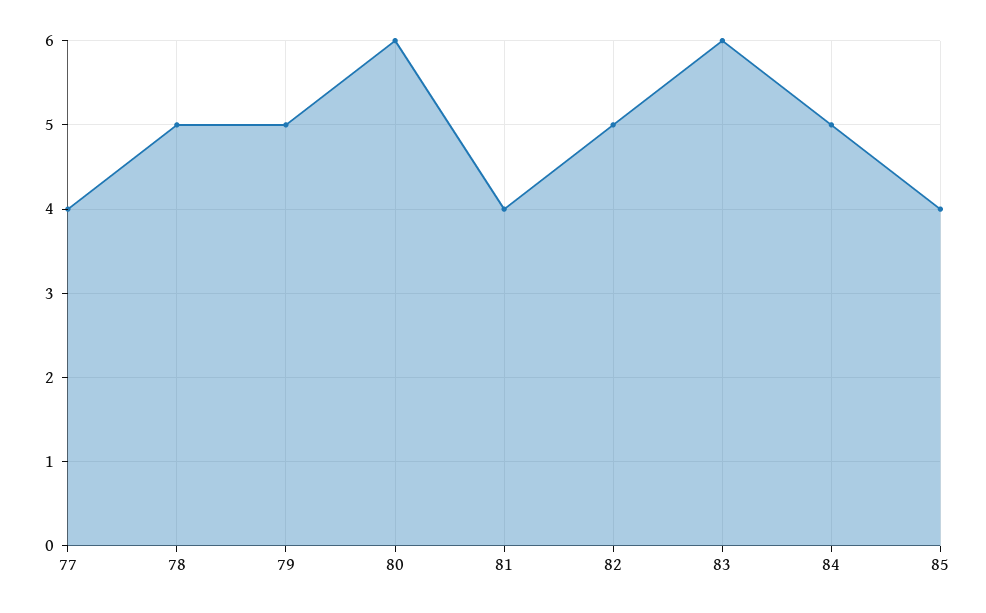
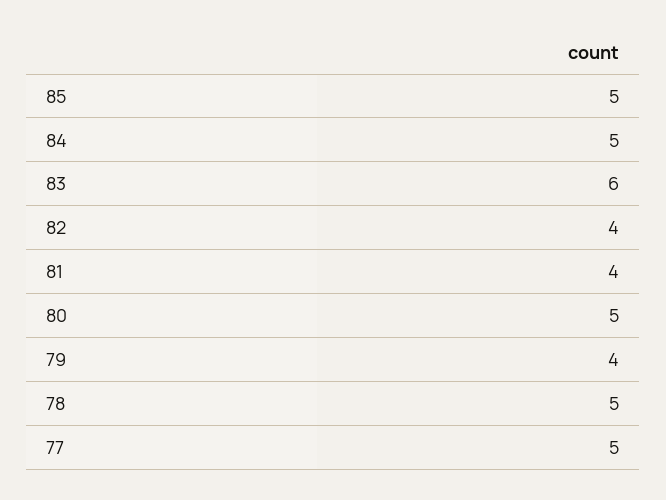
  {
-   "77": 4,
+   "77": 5,
    "78": 5,
-   "79": 5,
+   "79": 4,
-   "80": 6,
+   "80": 5,
    "81": 4,
-   "82": 5,
+   "82": 4,
    "83": 6,
    "84": 5,
-   "85": 4
+   "85": 5
  }

